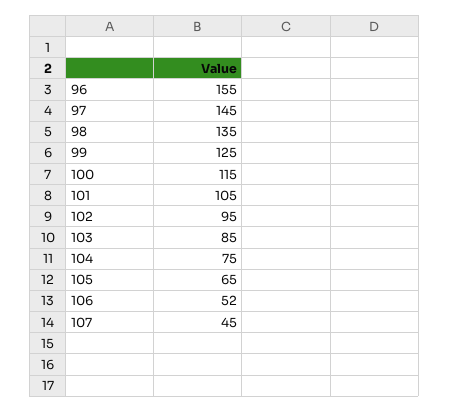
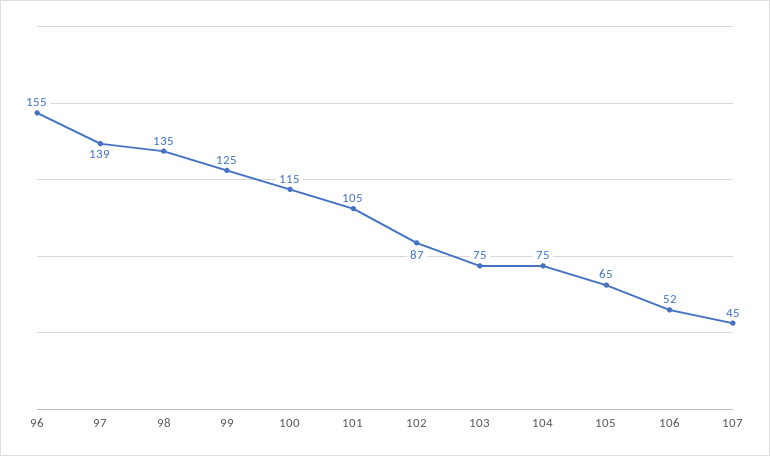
  {
    "96": 155,
-   "97": 145,
+   "97": 139,
    "98": 135,
    "99": 125,
    "100": 115,
    "101": 105,
-   "102": 95,
+   "102": 87,
-   "103": 85,
+   "103": 75,
    "104": 75,
    "105": 65,
    "106": 52,
    "107": 45
  }

